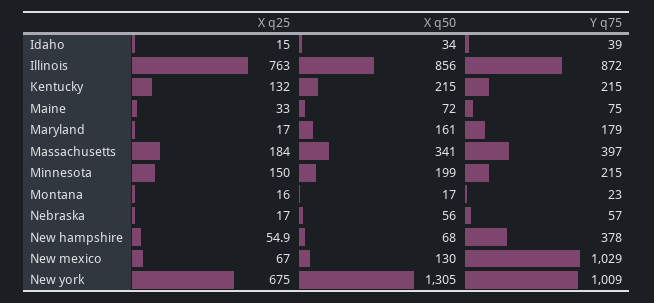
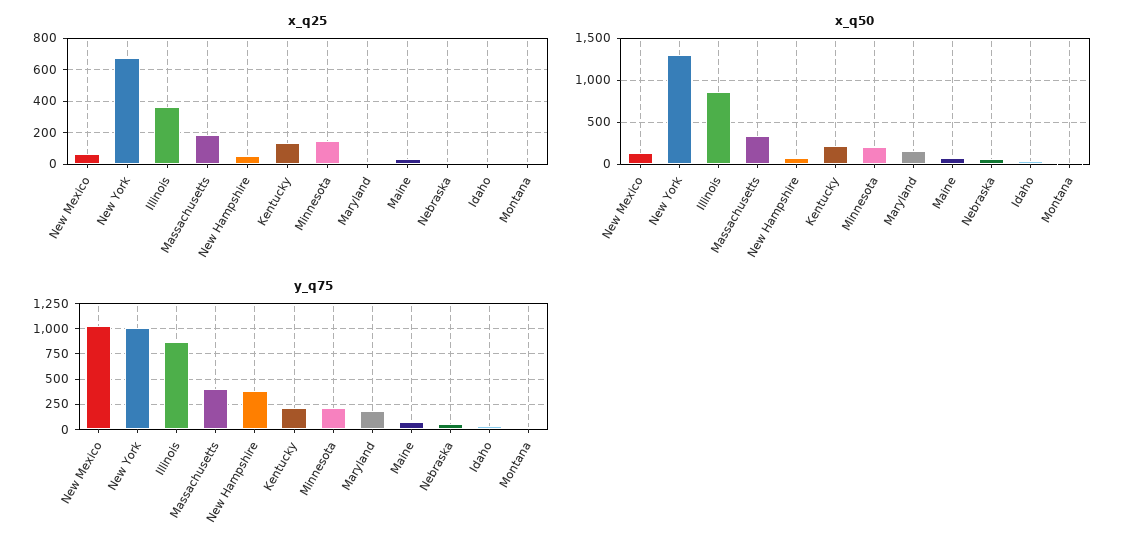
  {
    "X q25": {
      "Idaho": 15,
-     "Illinois": 763,
+     "Illinois": 350,
      "Kentucky": 132,
      "Maine": 33,
      "Maryland": 17,
      "Massachusetts": 184,
      "Minnesota": 150,
      "Montana": 16,
      "Nebraska": 17,
      "New hampshire": 54.9,
      "New mexico": 67,
      "New york": 675
    },
    "X q50": {
      "Idaho": 34,
      "Illinois": 856,
      "Kentucky": 215,
      "Maine": 72,
      "Maryland": 161,
      "Massachusetts": 341,
      "Minnesota": 199,
      "Montana": 17,
      "Nebraska": 56,
      "New hampshire": 68,
      "New mexico": 130,
      "New york": 1305
    },
    "Y q75": {
      "Idaho": 39,
      "Illinois": 872,
      "Kentucky": 215,
      "Maine": 75,
      "Maryland": 179,
      "Massachusetts": 397,
      "Minnesota": 215,
      "Montana": 23,
      "Nebraska": 57,
      "New hampshire": 378,
      "New mexico": 1029,
      "New york": 1009
    }
  }

